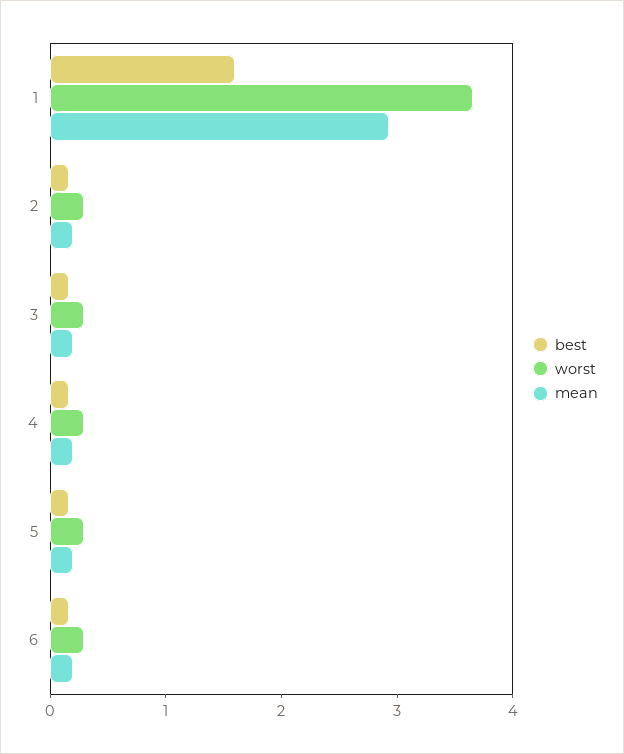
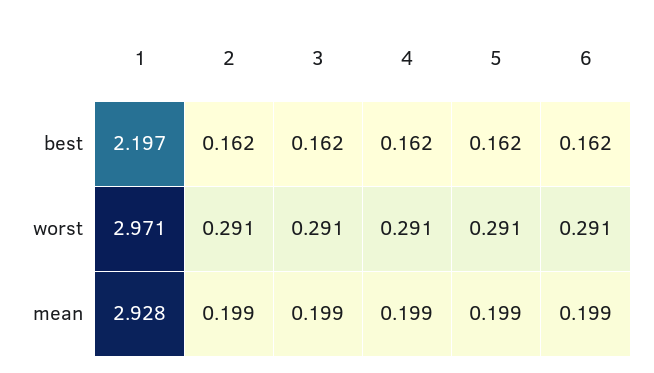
  {
    "best": {
-     "1": 1.6,
+     "1": 2.197,
      "2": 0.162,
      "3": 0.162,
      "4": 0.162,
      "5": 0.162,
      "6": 0.162
    },
    "worst": {
-     "1": 3.6,
+     "1": 2.971,
      "2": 0.291,
      "3": 0.291,
      "4": 0.291,
      "5": 0.291,
      "6": 0.291
    },
    "mean": {
      "1": 2.928,
      "2": 0.199,
      "3": 0.199,
      "4": 0.199,
      "5": 0.199,
      "6": 0.199
    }
  }

